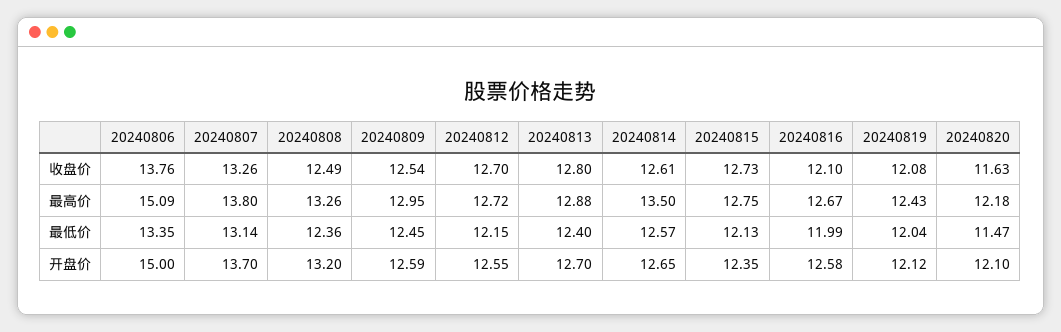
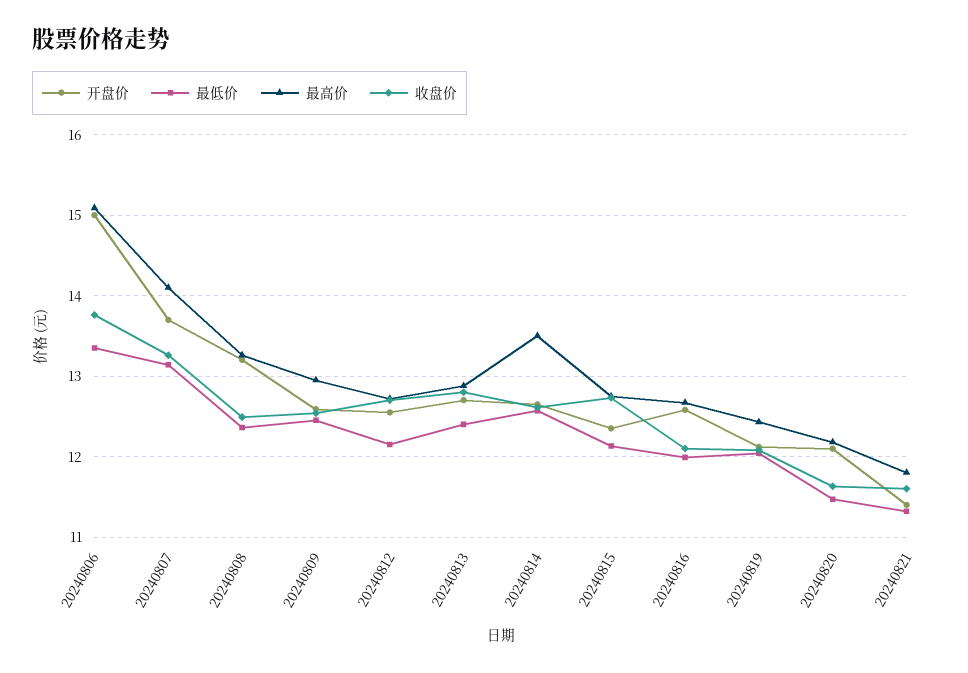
  {
    "收盘价": {
      "20240806": 13.76,
      "20240807": 13.26,
      "20240808": 12.49,
      "20240809": 12.54,
      "20240812": 12.7,
      "20240813": 12.8,
      "20240814": 12.61,
      "20240815": 12.73,
      "20240816": 12.1,
      "20240819": 12.08,
-     "20240820": 11.63
+     "20240820": 11.63,
+     "20240821": 11.6
    },
    "最高价": {
      "20240806": 15.09,
-     "20240807": 13.8,
+     "20240807": 14.1,
      "20240808": 13.26,
      "20240809": 12.95,
      "20240812": 12.72,
      "20240813": 12.88,
      "20240814": 13.5,
      "20240815": 12.75,
      "20240816": 12.67,
      "20240819": 12.43,
-     "20240820": 12.18
+     "20240820": 12.18,
+     "20240821": 11.8
    },
    "最低价": {
      "20240806": 13.35,
      "20240807": 13.14,
      "20240808": 12.36,
      "20240809": 12.45,
      "20240812": 12.15,
      "20240813": 12.4,
      "20240814": 12.57,
      "20240815": 12.13,
      "20240816": 11.99,
      "20240819": 12.04,
-     "20240820": 11.47
+     "20240820": 11.47,
+     "20240821": 11.3
    },
    "开盘价": {
      "20240806": 15,
      "20240807": 13.7,
      "20240808": 13.2,
      "20240809": 12.59,
      "20240812": 12.55,
      "20240813": 12.7,
      "20240814": 12.65,
      "20240815": 12.35,
      "20240816": 12.58,
      "20240819": 12.12,
-     "20240820": 12.1
+     "20240820": 12.1,
+     "20240821": 11.4
    }
  }

